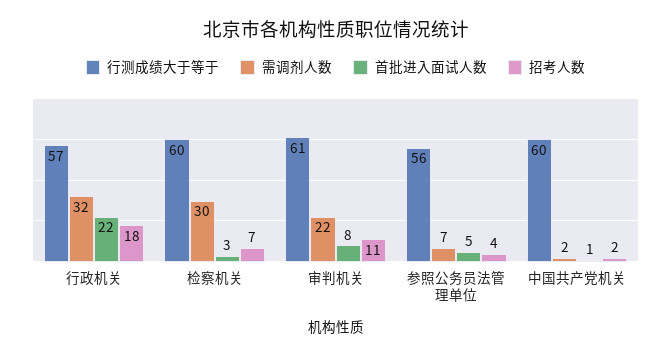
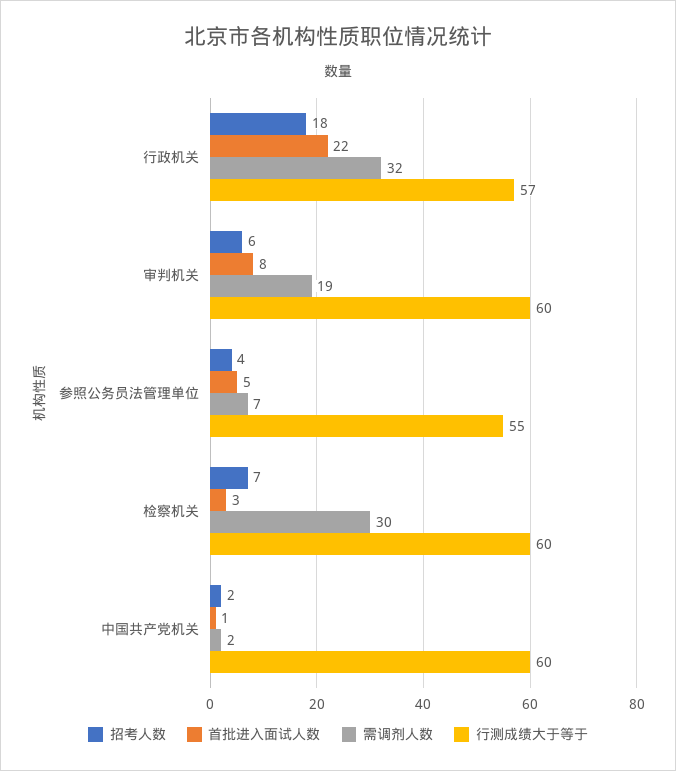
  {
    "行测成绩大于等于": {
      "行政机关": 57,
      "检察机关": 60,
-     "审判机关": 61,
+     "审判机关": 60,
-     "参照公务员法管理单位": 56,
+     "参照公务员法管理单位": 55,
      "中国共产党机关": 60
    },
    "需调剂人数": {
      "行政机关": 32,
      "检察机关": 30,
-     "审判机关": 22,
+     "审判机关": 19,
      "参照公务员法管理单位": 7,
      "中国共产党机关": 2
    },
    "首批进入面试人数": {
      "行政机关": 22,
      "检察机关": 3,
      "审判机关": 8,
      "参照公务员法管理单位": 5,
      "中国共产党机关": 1
    },
    "招考人数": {
      "行政机关": 18,
      "检察机关": 7,
-     "审判机关": 11,
+     "审判机关": 6,
      "参照公务员法管理单位": 4,
      "中国共产党机关": 2
    }
  }

